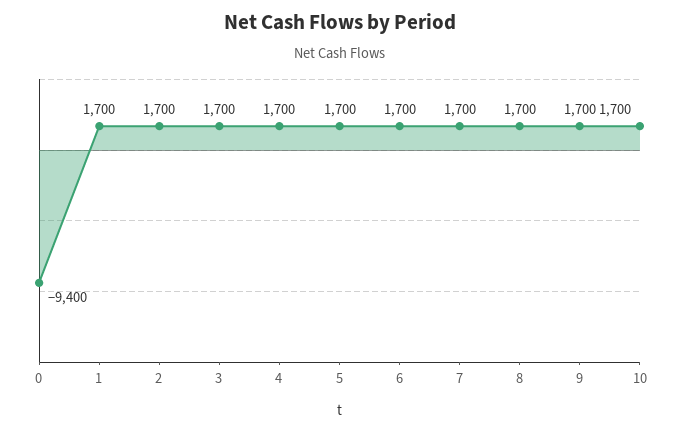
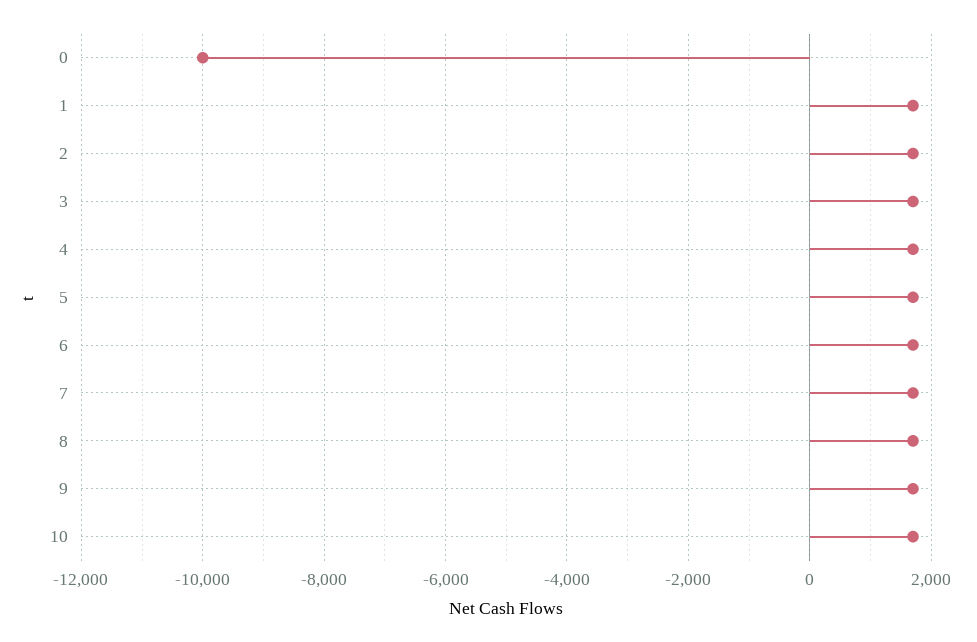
  {
-   "0": -9400,
+   "0": -10000,
    "1": 1700,
    "2": 1700,
    "3": 1700,
    "4": 1700,
    "5": 1700,
    "6": 1700,
    "7": 1700,
    "8": 1700,
    "9": 1700,
    "10": 1700
  }

